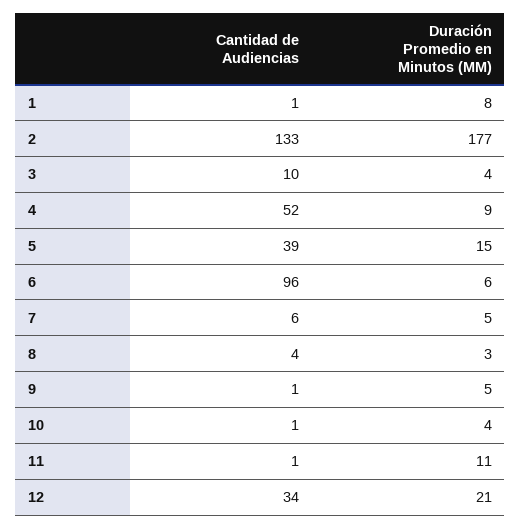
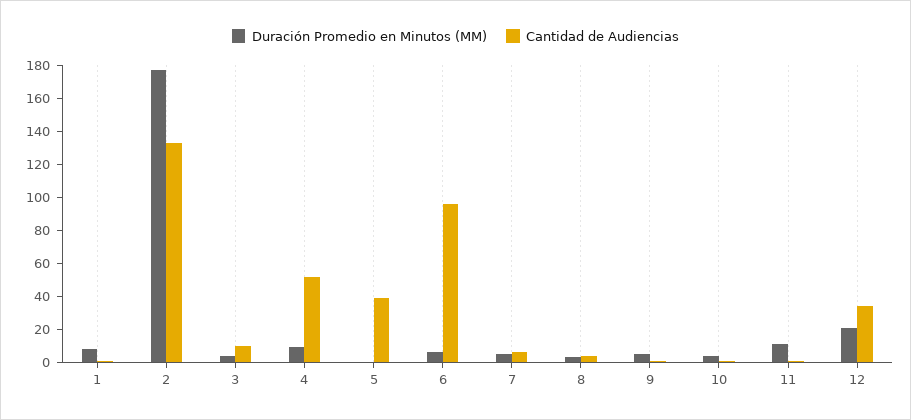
  {
    "Cantidad de Audiencias": {
      "1": 1,
      "2": 133,
      "3": 10,
      "4": 52,
      "5": 39,
      "6": 96,
      "7": 6,
      "8": 4,
      "9": 1,
      "10": 1,
      "11": 1,
      "12": 34
    },
    "Duración Promedio en Minutos (MM)": {
      "1": 8,
      "2": 177,
      "3": 4,
      "4": 9,
-     "5": 15,
+     "5": 0,
      "6": 6,
      "7": 5,
      "8": 3,
      "9": 5,
      "10": 4,
      "11": 11,
      "12": 21
    }
  }

